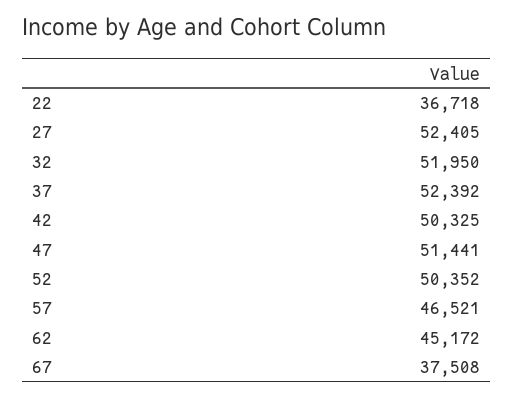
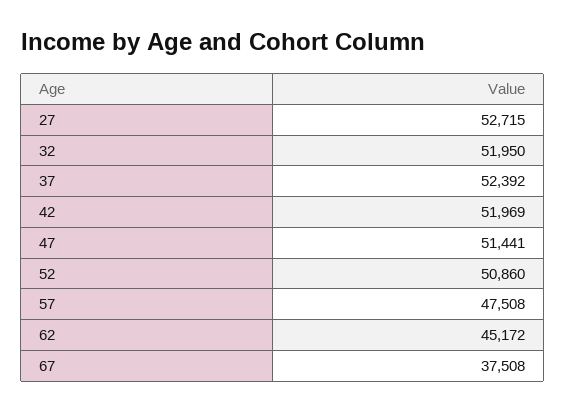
  {
-   "22": 36718,
-   "27": 52405,
+   "27": 52715,
    "32": 51950,
    "37": 52392,
-   "42": 50325,
+   "42": 51969,
    "47": 51441,
-   "52": 50352,
+   "52": 50860,
-   "57": 46521,
+   "57": 47508,
    "62": 45172,
    "67": 37508
  }

